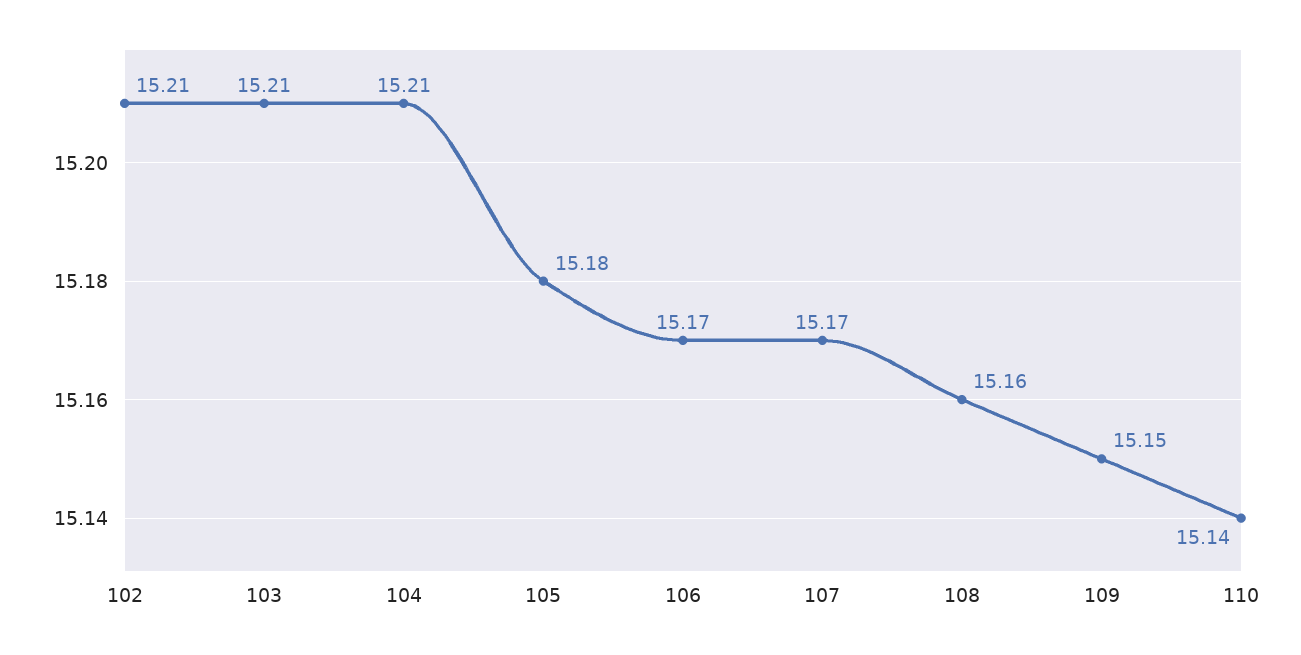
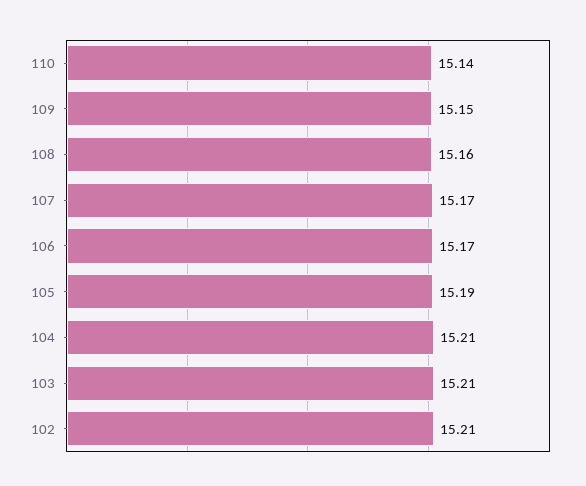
  {
    "102": 15.21,
    "103": 15.21,
    "104": 15.21,
-   "105": 15.18,
+   "105": 15.19,
    "106": 15.17,
    "107": 15.17,
    "108": 15.16,
    "109": 15.15,
    "110": 15.14
  }

